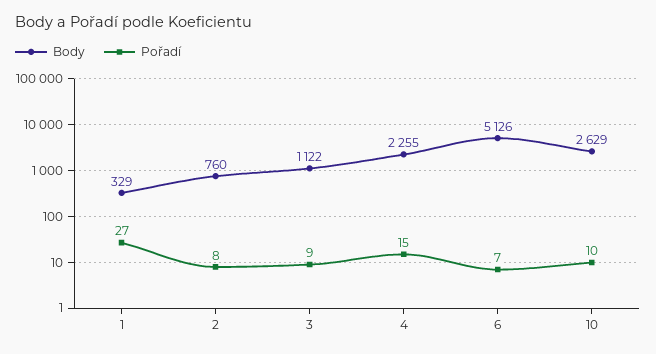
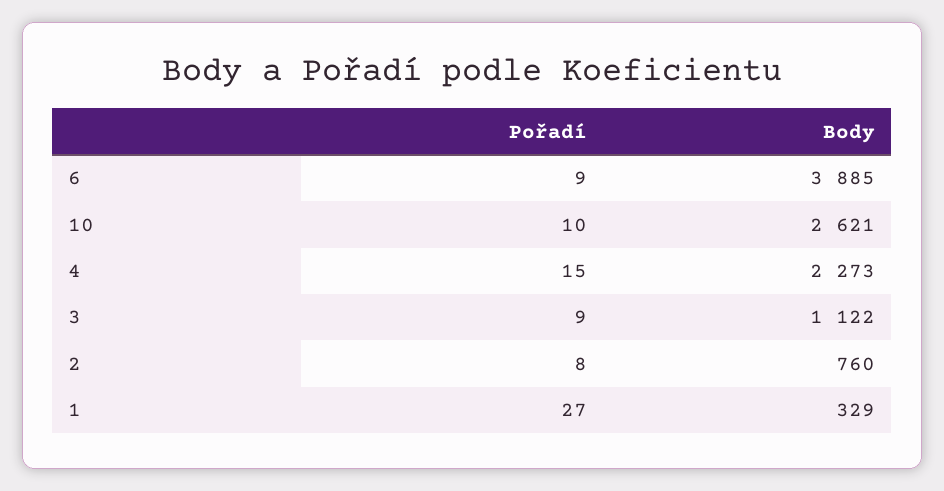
  {
    "Body": {
      "1": 329,
      "2": 760,
      "3": 1122,
-     "4": 2255,
+     "4": 2273,
-     "6": 5126,
+     "6": 3885,
-     "10": 2629
+     "10": 2621
    },
    "Pořadí": {
      "1": 27,
      "2": 8,
      "3": 9,
      "4": 15,
-     "6": 7,
+     "6": 9,
      "10": 10
    }
  }

